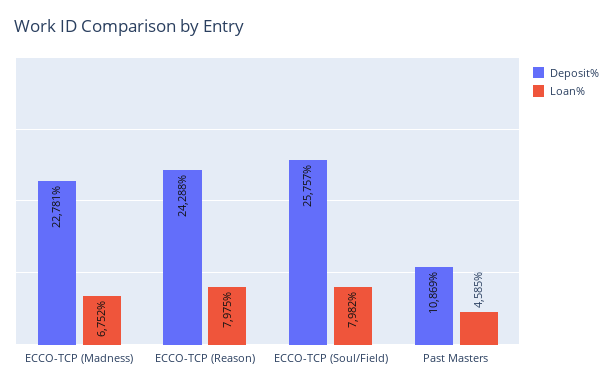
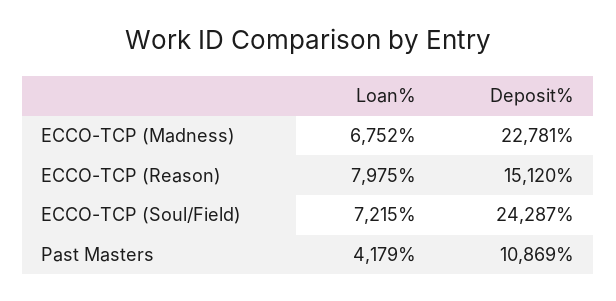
  {
    "Deposit%": {
      "ECCO-TCP (Madness)": 22781,
-     "ECCO-TCP (Reason)": 24288,
+     "ECCO-TCP (Reason)": 15120,
-     "ECCO-TCP (Soul/Field)": 25757,
+     "ECCO-TCP (Soul/Field)": 24287,
      "Past Masters": 10869
    },
    "Loan%": {
      "ECCO-TCP (Madness)": 6752,
      "ECCO-TCP (Reason)": 7975,
-     "ECCO-TCP (Soul/Field)": 7982,
+     "ECCO-TCP (Soul/Field)": 7215,
-     "Past Masters": 4585
+     "Past Masters": 4179
    }
  }

